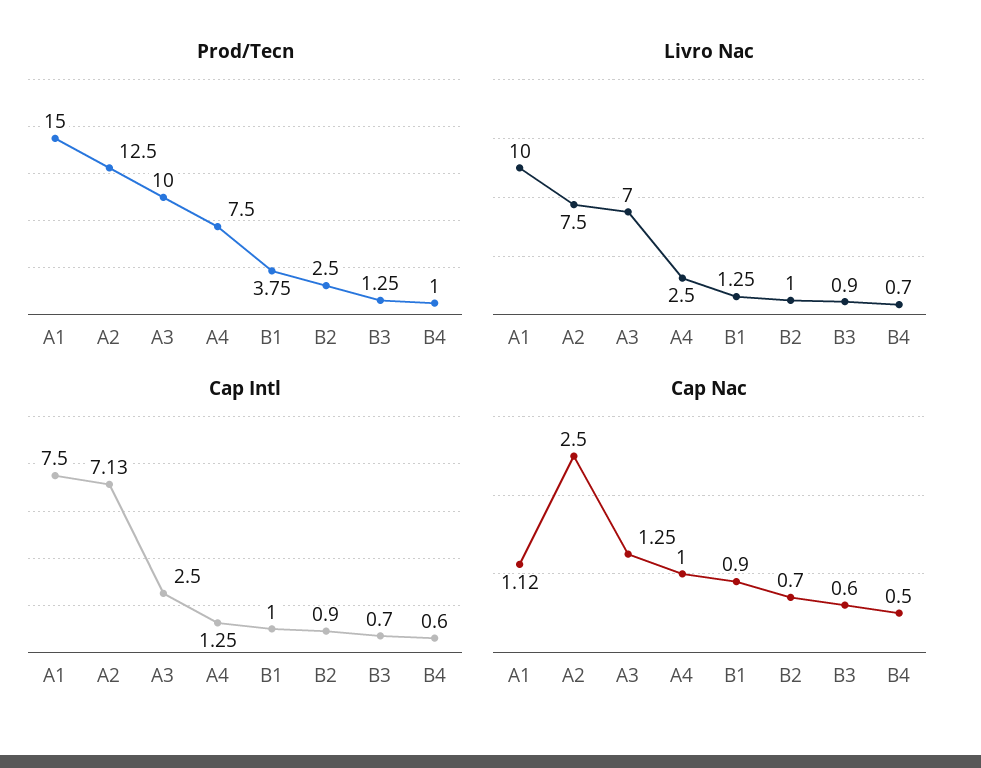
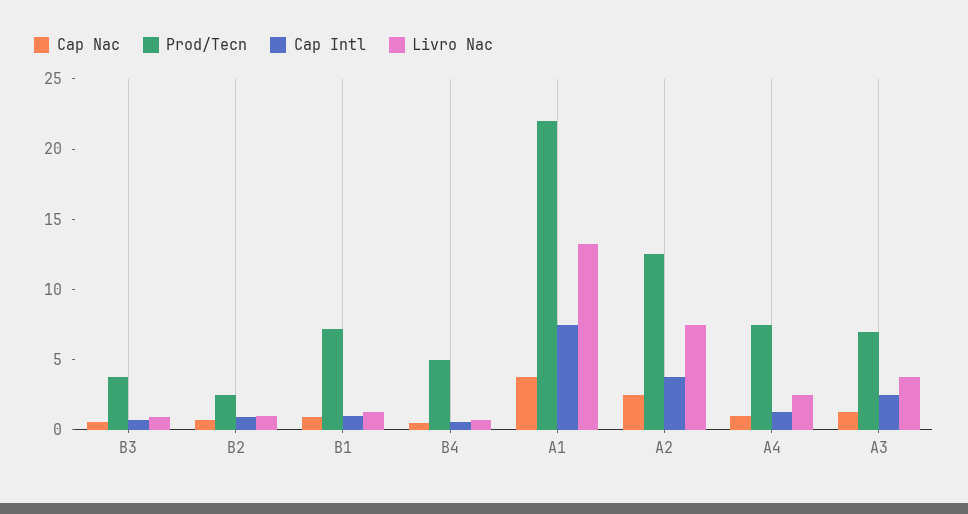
  {
    "Prod/Tecn": {
-     "A1": 15,
+     "A1": 22,
      "A2": 12.5,
-     "A3": 10,
+     "A3": 7,
      "A4": 7.5,
-     "B1": 3.75,
+     "B1": 7,
      "B2": 2.5,
-     "B3": 1.25,
+     "B3": 4,
-     "B4": 1
+     "B4": 5
    },
    "Livro Nac": {
-     "A1": 10,
+     "A1": 13,
      "A2": 7.5,
-     "A3": 7,
+     "A3": 4,
      "A4": 2.5,
      "B1": 1.25,
      "B2": 1,
      "B3": 0.9,
      "B4": 0.7
    },
    "Cap Intl": {
      "A1": 7.5,
-     "A2": 7.13,
+     "A2": 4,
      "A3": 2.5,
      "A4": 1.25,
      "B1": 1,
      "B2": 0.9,
      "B3": 0.7,
      "B4": 0.6
    },
    "Cap Nac": {
-     "A1": 1.12,
+     "A1": 4,
      "A2": 2.5,
      "A3": 1.25,
      "A4": 1,
      "B1": 0.9,
      "B2": 0.7,
      "B3": 0.6,
      "B4": 0.5
    }
  }

